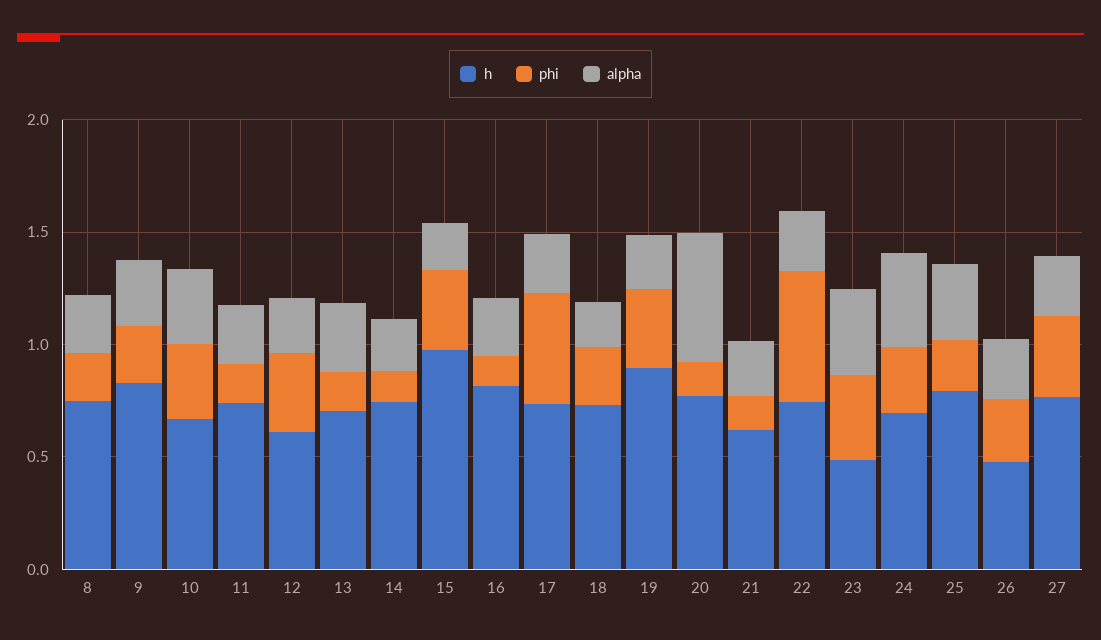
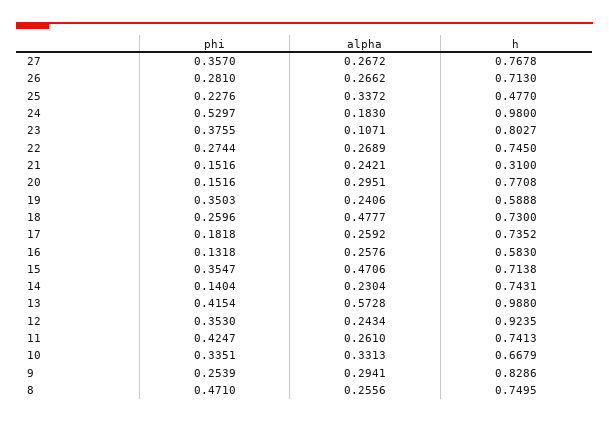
  {
    "h": {
      "8": 0.7495,
      "9": 0.8286,
      "10": 0.6679,
      "11": 0.7413,
-     "12": 0.6,
+     "12": 0.9235,
-     "13": 0.7,
+     "13": 0.988,
      "14": 0.7431,
-     "15": 1,
+     "15": 0.7138,
-     "16": 0.8,
+     "16": 0.583,
      "17": 0.7352,
      "18": 0.73,
-     "19": 0.9,
+     "19": 0.5888,
      "20": 0.7708,
-     "21": 0.6,
+     "21": 0.31,
      "22": 0.745,
-     "23": 0.5,
+     "23": 0.8027,
-     "24": 0.7,
+     "24": 0.98,
-     "25": 0.8,
+     "25": 0.477,
-     "26": 0.5,
+     "26": 0.713,
      "27": 0.7678
    },
    "phi": {
-     "8": 0.2,
+     "8": 0.471,
      "9": 0.2539,
      "10": 0.3351,
-     "11": 0.2,
+     "11": 0.4247,
      "12": 0.353,
-     "13": 0.2,
+     "13": 0.4154,
      "14": 0.1404,
      "15": 0.3547,
      "16": 0.1318,
-     "17": 0.5,
+     "17": 0.1818,
      "18": 0.2596,
      "19": 0.3503,
      "20": 0.1516,
      "21": 0.1516,
-     "22": 0.6,
+     "22": 0.2744,
      "23": 0.3755,
-     "24": 0.3,
+     "24": 0.5297,
      "25": 0.2276,
      "26": 0.281,
      "27": 0.357
    },
    "alpha": {
      "8": 0.2556,
      "9": 0.2941,
      "10": 0.3313,
      "11": 0.261,
      "12": 0.2434,
-     "13": 0.3,
+     "13": 0.5728,
      "14": 0.2304,
-     "15": 0.2,
+     "15": 0.4706,
      "16": 0.2576,
      "17": 0.2592,
-     "18": 0.2,
+     "18": 0.4777,
      "19": 0.2406,
-     "20": 0.6,
+     "20": 0.2951,
      "21": 0.2421,
      "22": 0.2689,
-     "23": 0.4,
+     "23": 0.1071,
-     "24": 0.4,
+     "24": 0.183,
      "25": 0.3372,
      "26": 0.2662,
      "27": 0.2672
    }
  }

